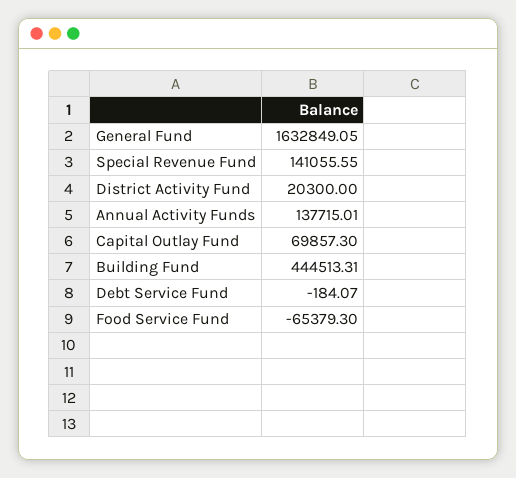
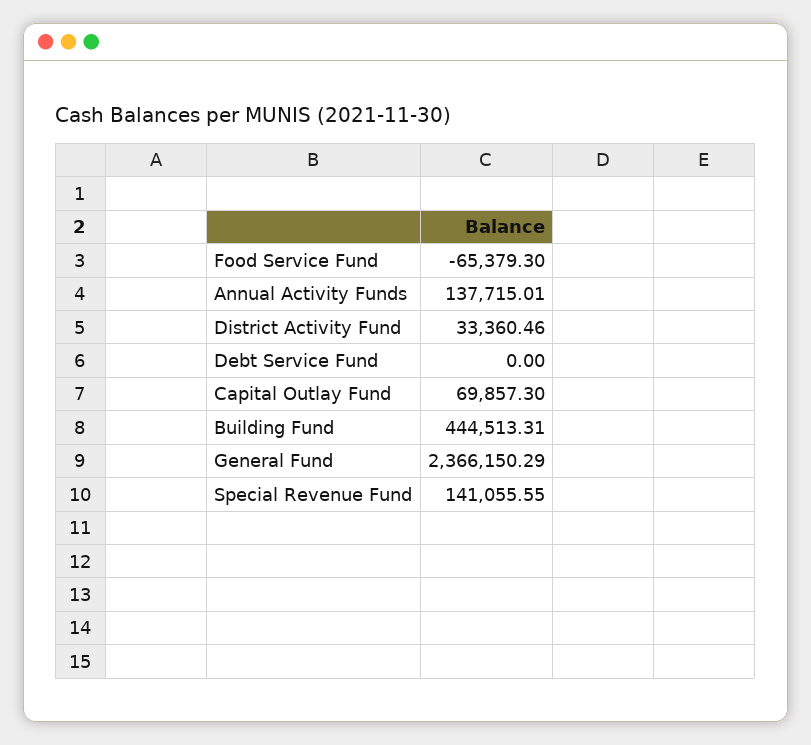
  {
-   "General Fund": 1632849.05,
+   "General Fund": 2366150.29,
    "Special Revenue Fund": 141055.55,
-   "District Activity Fund": 20300,
+   "District Activity Fund": 33360.46,
    "Annual Activity Funds": 137715.01,
    "Capital Outlay Fund": 69857.3,
    "Building Fund": 444513.31,
-   "Debt Service Fund": -184.07,
+   "Debt Service Fund": 0,
    "Food Service Fund": -65379.3
  }

